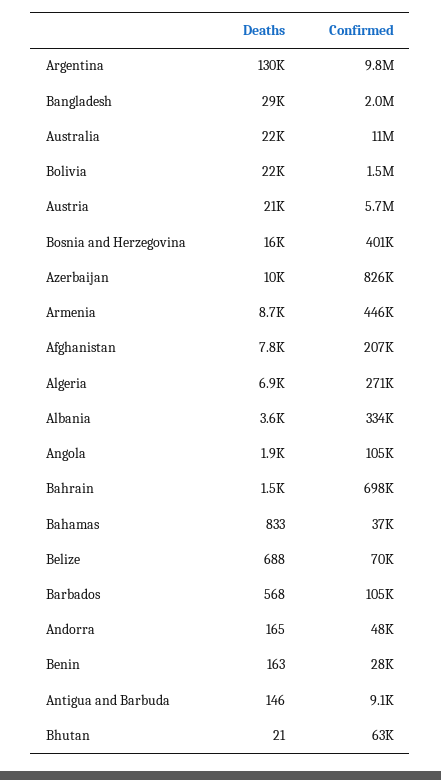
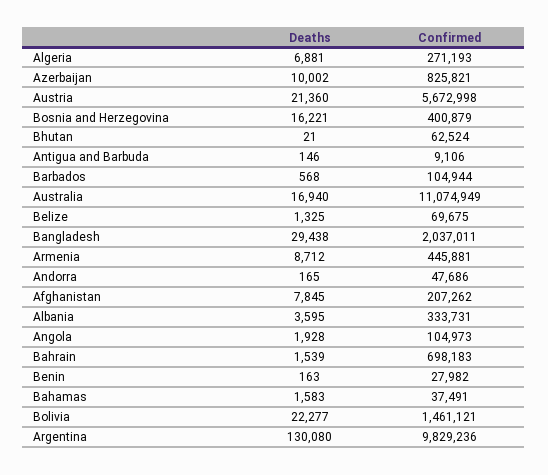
  {
    "Deaths": {
      "Argentina": 130080,
      "Bangladesh": 29438,
-     "Australia": 22000,
+     "Australia": 16940,
      "Bolivia": 22277,
      "Austria": 21360,
      "Bosnia and Herzegovina": 16221,
      "Azerbaijan": 10002,
      "Armenia": 8712,
      "Afghanistan": 7845,
      "Algeria": 6881,
      "Albania": 3595,
      "Angola": 1928,
      "Bahrain": 1539,
-     "Bahamas": 833,
+     "Bahamas": 1583,
-     "Belize": 688,
+     "Belize": 1325,
      "Barbados": 568,
      "Andorra": 165,
      "Benin": 163,
      "Antigua and Barbuda": 146,
      "Bhutan": 21
    },
    "Confirmed": {
      "Argentina": 9829236,
      "Bangladesh": 2037011,
      "Australia": 11074949,
      "Bolivia": 1461121,
      "Austria": 5672998,
      "Bosnia and Herzegovina": 400879,
      "Azerbaijan": 825821,
      "Armenia": 445881,
      "Afghanistan": 207262,
      "Algeria": 271193,
      "Albania": 333731,
      "Angola": 104973,
      "Bahrain": 698183,
      "Bahamas": 37491,
      "Belize": 69675,
      "Barbados": 104944,
      "Andorra": 47686,
      "Benin": 27982,
      "Antigua and Barbuda": 9106,
      "Bhutan": 62524
    }
  }

